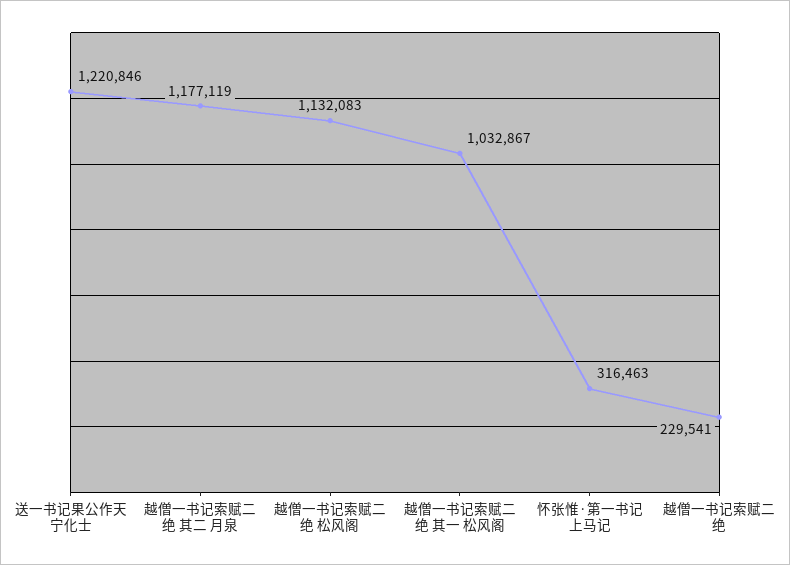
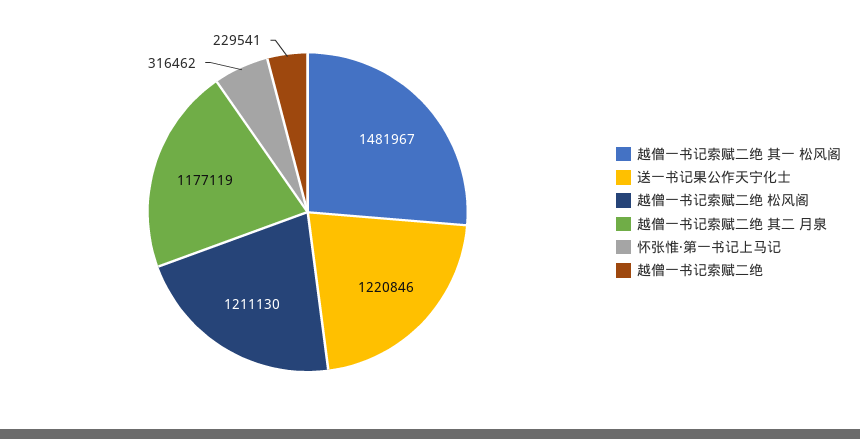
  {
    "送一书记果公作天宁化士": 1220846,
    "越僧一书记索赋二绝 其二 月泉": 1177119,
-   "越僧一书记索赋二绝 松风阁": 1132083,
+   "越僧一书记索赋二绝 松风阁": 1211130,
-   "越僧一书记索赋二绝 其一 松风阁": 1032867,
+   "越僧一书记索赋二绝 其一 松风阁": 1481967,
-   "怀张惟·第一书记上马记": 316463,
+   "怀张惟·第一书记上马记": 316462,
    "越僧一书记索赋二绝": 229541
  }

